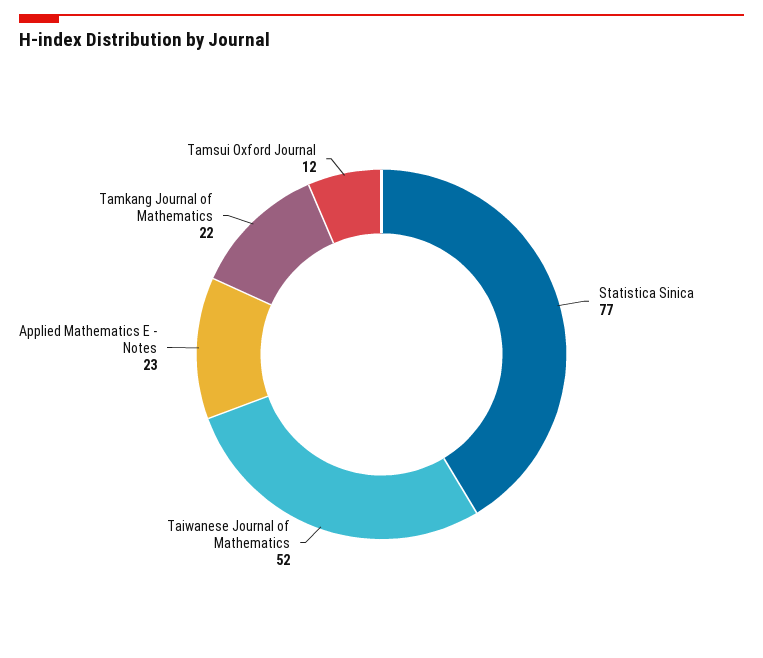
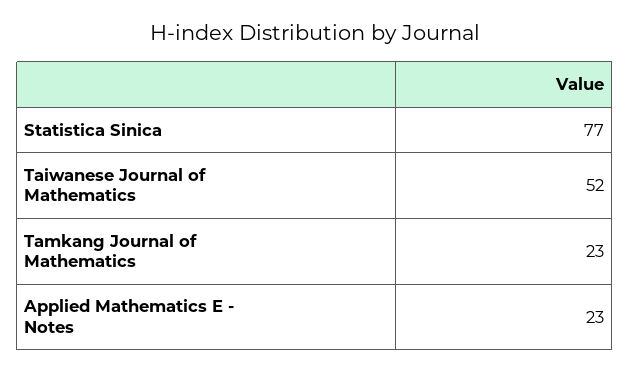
  {
    "Statistica Sinica": 77,
    "Taiwanese Journal of Mathematics": 52,
    "Applied Mathematics E - Notes": 23,
-   "Tamkang Journal of Mathematics": 22,
+   "Tamkang Journal of Mathematics": 23
-   "Tamsui Oxford Journal": 12
  }

